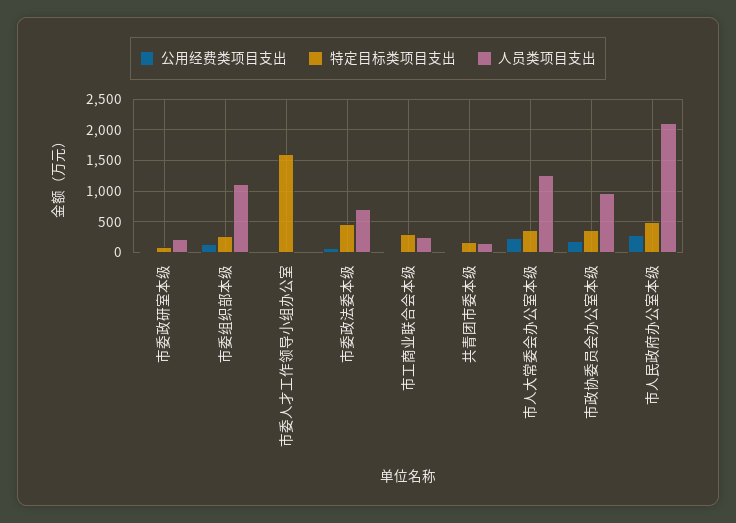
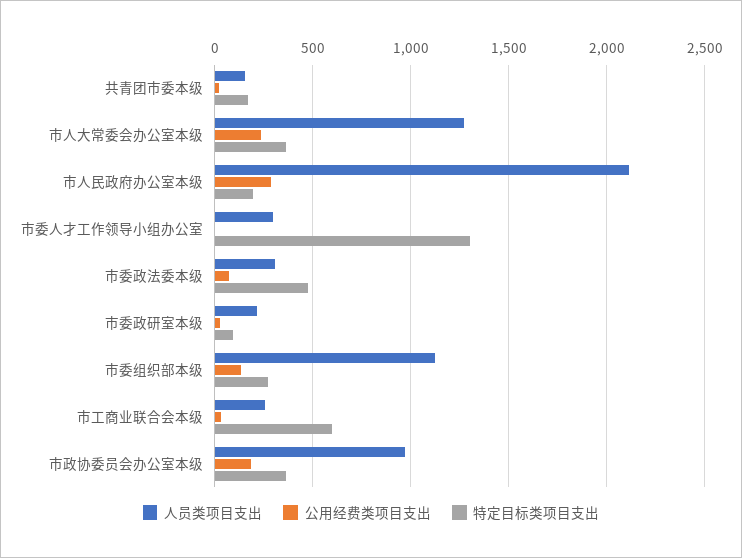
  {
    "公用经费类项目支出": {
      "市委政研室本级": 50,
      "市委组织部本级": 150,
      "市委人才工作领导小组办公室": 0,
      "市委政法委本级": 50,
      "市工商业联合会本级": 50,
      "共青团市委本级": 0,
      "市人大常委会办公室本级": 250,
      "市政协委员会办公室本级": 200,
      "市人民政府办公室本级": 300
    },
    "特定目标类项目支出": {
      "市委政研室本级": 100,
      "市委组织部本级": 250,
-     "市委人才工作领导小组办公室": 1600,
+     "市委人才工作领导小组办公室": 1300,
      "市委政法委本级": 450,
-     "市工商业联合会本级": 300,
+     "市工商业联合会本级": 600,
      "共青团市委本级": 150,
      "市人大常委会办公室本级": 350,
      "市政协委员会办公室本级": 350,
-     "市人民政府办公室本级": 500
+     "市人民政府办公室本级": 200
    },
    "人员类项目支出": {
      "市委政研室本级": 200,
      "市委组织部本级": 1100,
-     "市委人才工作领导小组办公室": 0,
+     "市委人才工作领导小组办公室": 300,
-     "市委政法委本级": 700,
+     "市委政法委本级": 300,
      "市工商业联合会本级": 250,
      "共青团市委本级": 150,
      "市人大常委会办公室本级": 1250,
      "市政协委员会办公室本级": 950,
      "市人民政府办公室本级": 2100
    }
  }

